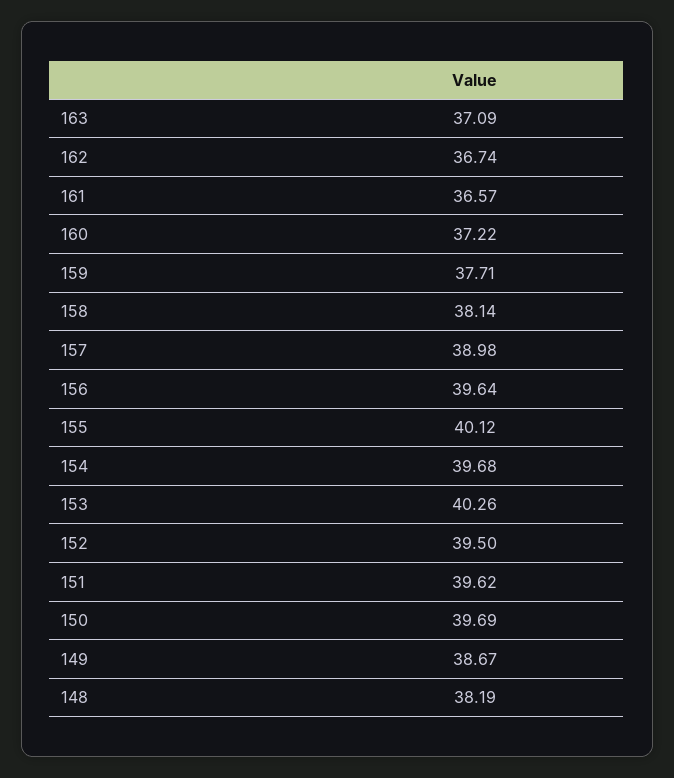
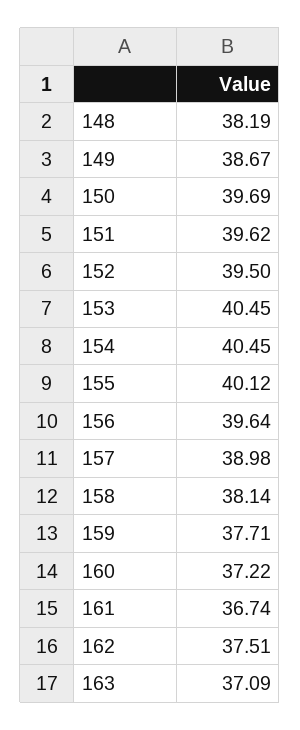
  {
    "163": 37.09,
-   "162": 36.74,
+   "162": 37.51,
-   "161": 36.57,
+   "161": 36.74,
    "160": 37.22,
    "159": 37.71,
    "158": 38.14,
    "157": 38.98,
    "156": 39.64,
    "155": 40.12,
-   "154": 39.68,
+   "154": 40.45,
-   "153": 40.26,
+   "153": 40.45,
    "152": 39.5,
    "151": 39.62,
    "150": 39.69,
    "149": 38.67,
    "148": 38.19
  }

